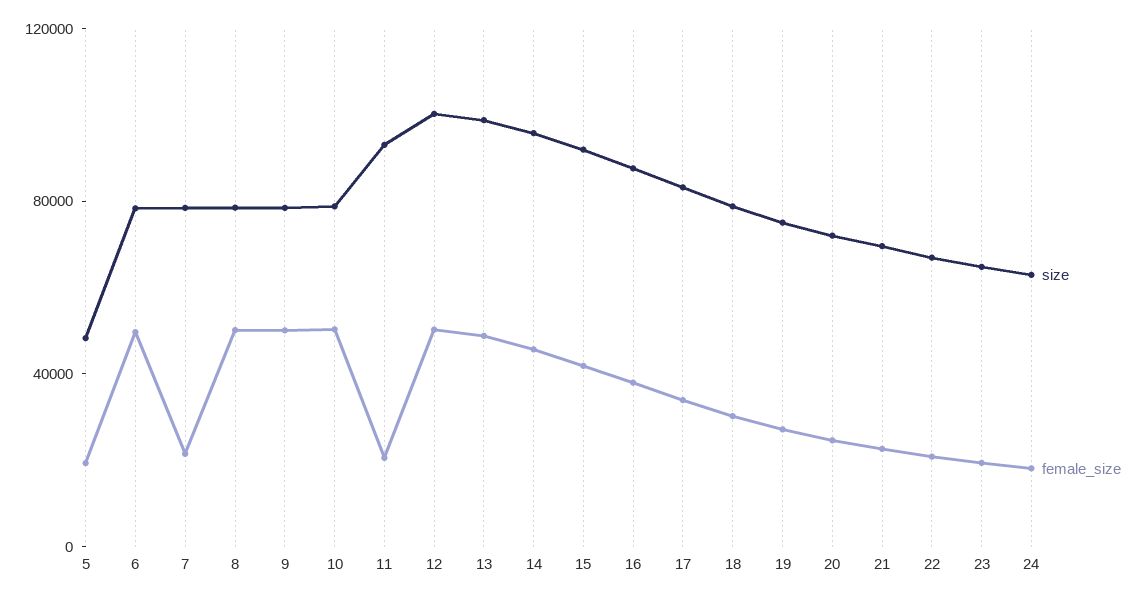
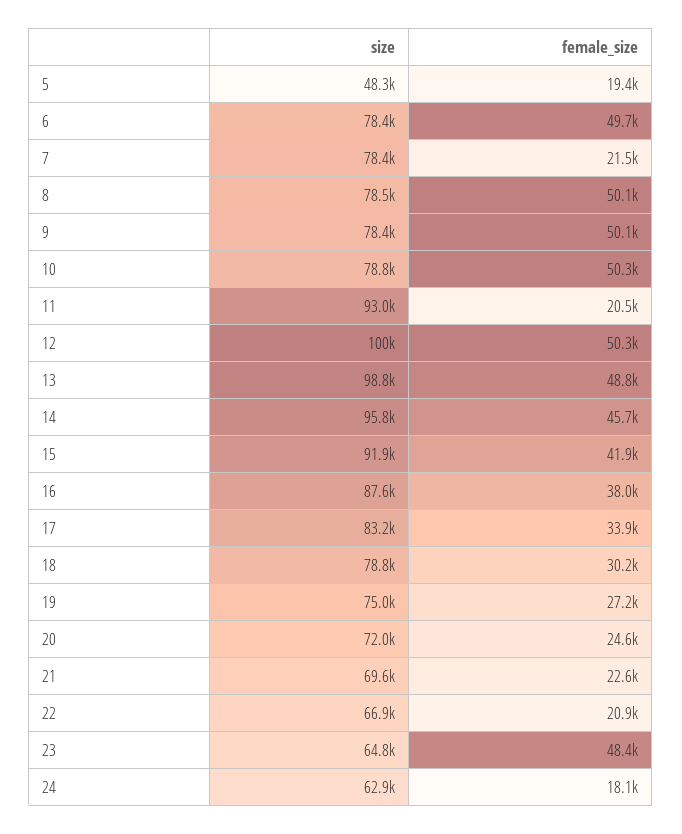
  {
    "size": {
      "5": 48300,
      "6": 78400,
      "7": 78400,
      "8": 78500,
      "9": 78400,
      "10": 78800,
      "11": 93000,
      "12": 100000,
      "13": 98800,
      "14": 95800,
      "15": 91900,
      "16": 87600,
      "17": 83200,
      "18": 78800,
      "19": 75000,
      "20": 72000,
      "21": 69600,
      "22": 66900,
      "23": 64800,
      "24": 62900
    },
    "female_size": {
      "5": 19400,
      "6": 49700,
      "7": 21500,
      "8": 50100,
      "9": 50100,
      "10": 50300,
      "11": 20500,
      "12": 50300,
      "13": 48800,
      "14": 45700,
      "15": 41900,
      "16": 38000,
      "17": 33900,
      "18": 30200,
      "19": 27200,
      "20": 24600,
      "21": 22600,
      "22": 20900,
-     "23": 20000,
+     "23": 48400,
      "24": 18100
    }
  }

